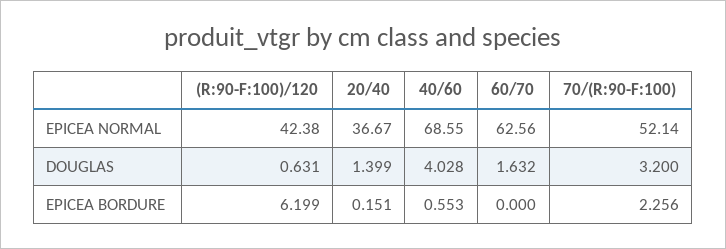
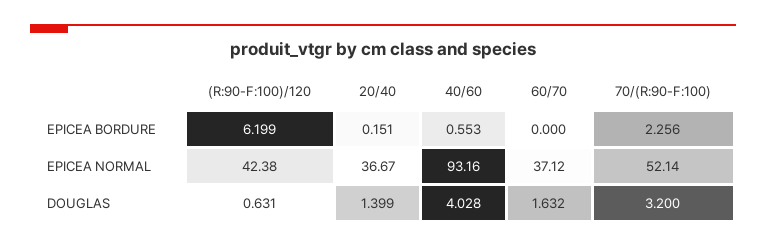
  {
    "(R:90-F:100)/120": {
      "EPICEA NORMAL": 42.38,
      "DOUGLAS": 0.631,
      "EPICEA BORDURE": 6.199
    },
    "20/40": {
      "EPICEA NORMAL": 36.67,
      "DOUGLAS": 1.399,
      "EPICEA BORDURE": 0.151
    },
    "40/60": {
-     "EPICEA NORMAL": 68.55,
+     "EPICEA NORMAL": 93.16,
      "DOUGLAS": 4.028,
      "EPICEA BORDURE": 0.553
    },
    "60/70": {
-     "EPICEA NORMAL": 62.56,
+     "EPICEA NORMAL": 37.12,
      "DOUGLAS": 1.632,
      "EPICEA BORDURE": 0
    },
    "70/(R:90-F:100)": {
      "EPICEA NORMAL": 52.14,
      "DOUGLAS": 3.2,
      "EPICEA BORDURE": 2.256
    }
  }

